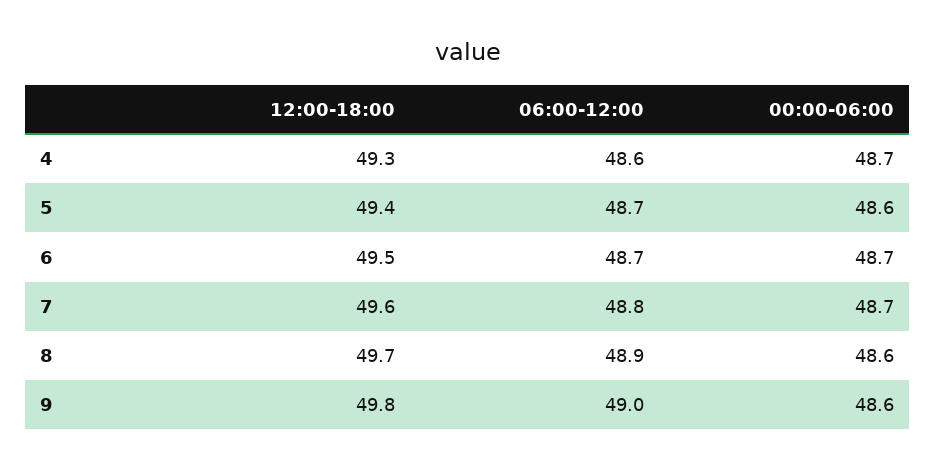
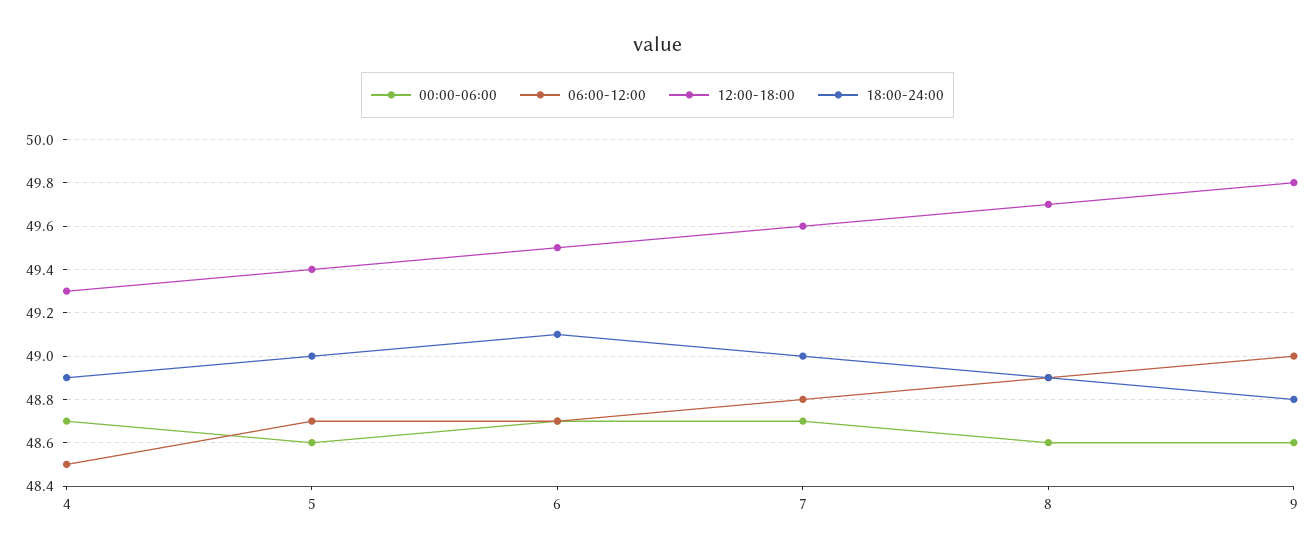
  {
    "12:00-18:00": {
      "4": 49.3,
      "5": 49.4,
      "6": 49.5,
      "7": 49.6,
      "8": 49.7,
      "9": 49.8
    },
    "06:00-12:00": {
-     "4": 48.6,
+     "4": 48.5,
      "5": 48.7,
      "6": 48.7,
      "7": 48.8,
      "8": 48.9,
      "9": 49
    },
    "00:00-06:00": {
      "4": 48.7,
      "5": 48.6,
      "6": 48.7,
      "7": 48.7,
      "8": 48.6,
      "9": 48.6
-   }
+   },
+   "18:00-24:00": {
+     "4": 48.9,
+     "5": 49,
+     "6": 49.1,
+     "7": 49,
+     "8": 48.9,
+     "9": 48.8
+   }
  }

